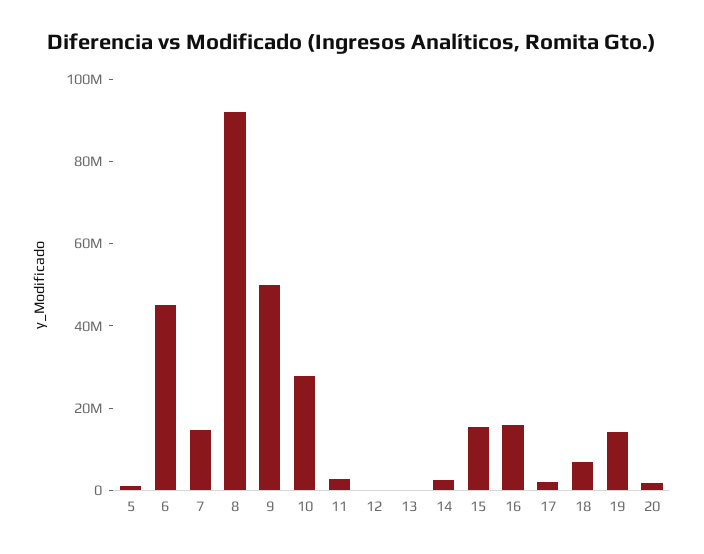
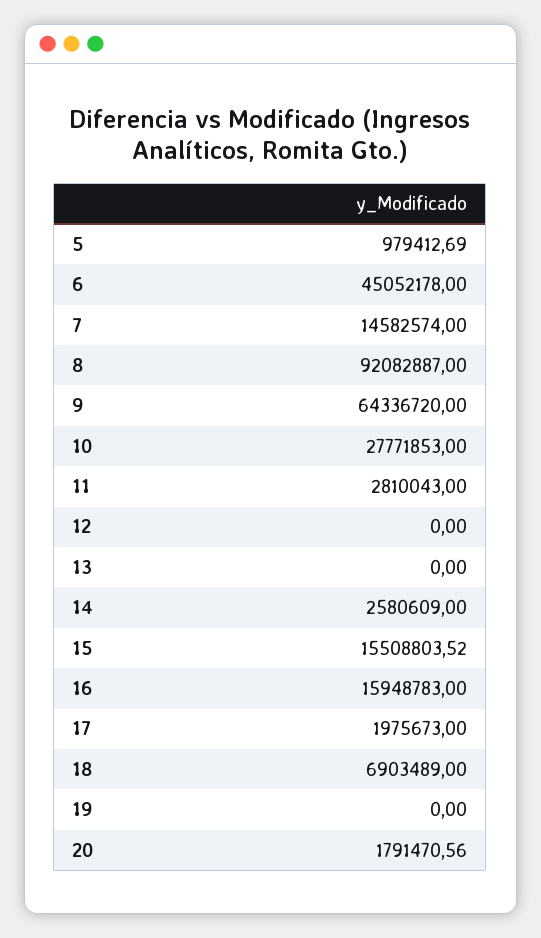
  {
    "5": 979412.69,
    "6": 45052178,
    "7": 14582574,
    "8": 92082887,
-   "9": 50000000,
+   "9": 64336720,
    "10": 27771853,
    "11": 2810043,
    "12": 0,
    "13": 0,
    "14": 2580609,
    "15": 15508803.52,
    "16": 15948783,
    "17": 1975673,
    "18": 6903489,
-   "19": 15000000,
+   "19": 0,
    "20": 1791470.56
  }

